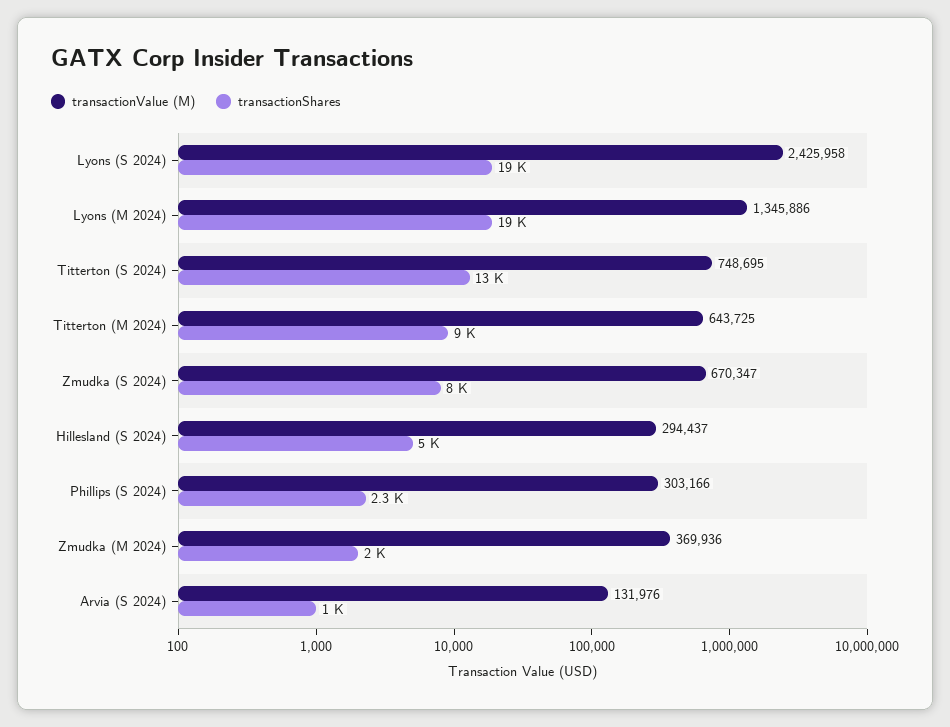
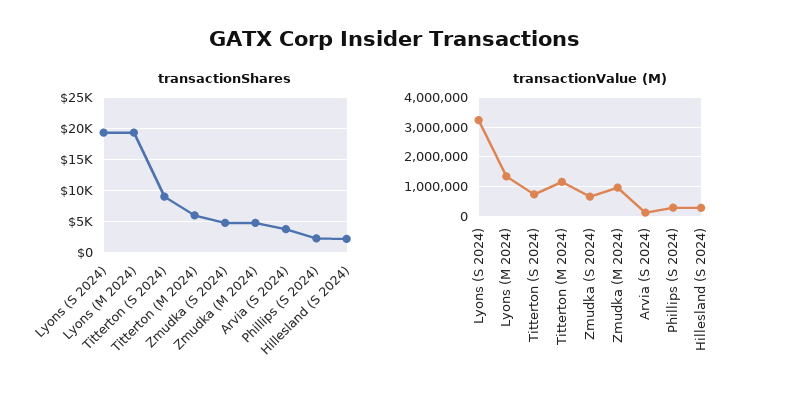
  {
    "transactionValue (M)": {
-     "Lyons (S 2024)": 2425958,
+     "Lyons (S 2024)": 3250000,
      "Lyons (M 2024)": 1345886,
      "Titterton (S 2024)": 748695,
-     "Titterton (M 2024)": 643725,
+     "Titterton (M 2024)": 1250000,
      "Zmudka (S 2024)": 670347,
      "Hillesland (S 2024)": 294437,
      "Phillips (S 2024)": 303166,
-     "Zmudka (M 2024)": 369936,
+     "Zmudka (M 2024)": 1000000,
      "Arvia (S 2024)": 131976
    },
    "transactionShares": {
      "Lyons (S 2024)": 19000,
      "Lyons (M 2024)": 19000,
-     "Titterton (S 2024)": 13000,
+     "Titterton (S 2024)": 9000,
-     "Titterton (M 2024)": 9000,
+     "Titterton (M 2024)": 6000,
-     "Zmudka (S 2024)": 8000,
+     "Zmudka (S 2024)": 5000,
-     "Hillesland (S 2024)": 5000,
+     "Hillesland (S 2024)": 2000,
      "Phillips (S 2024)": 2300,
-     "Zmudka (M 2024)": 2000,
+     "Zmudka (M 2024)": 5000,
-     "Arvia (S 2024)": 1000
+     "Arvia (S 2024)": 4000
    }
  }

